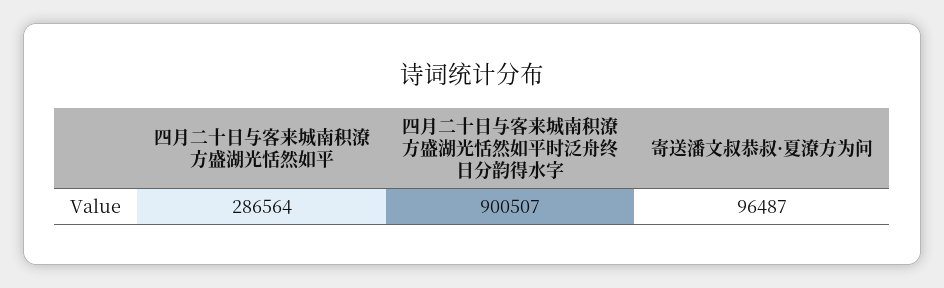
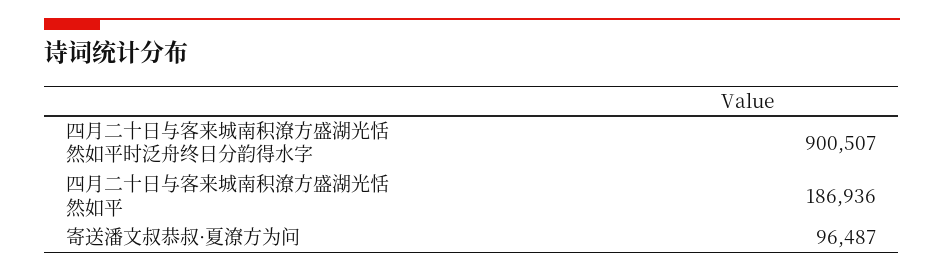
  {
-   "四月二十日与客来城南积潦方盛湖光恬然如平": 286564,
+   "四月二十日与客来城南积潦方盛湖光恬然如平": 186936,
    "四月二十日与客来城南积潦方盛湖光恬然如平时泛舟终日分韵得水字": 900507,
    "寄送潘文叔恭叔·夏潦方为问": 96487
  }

